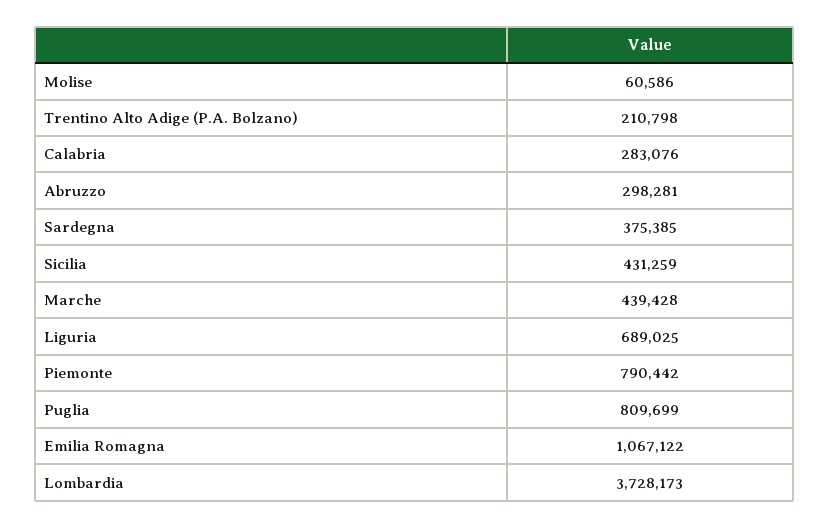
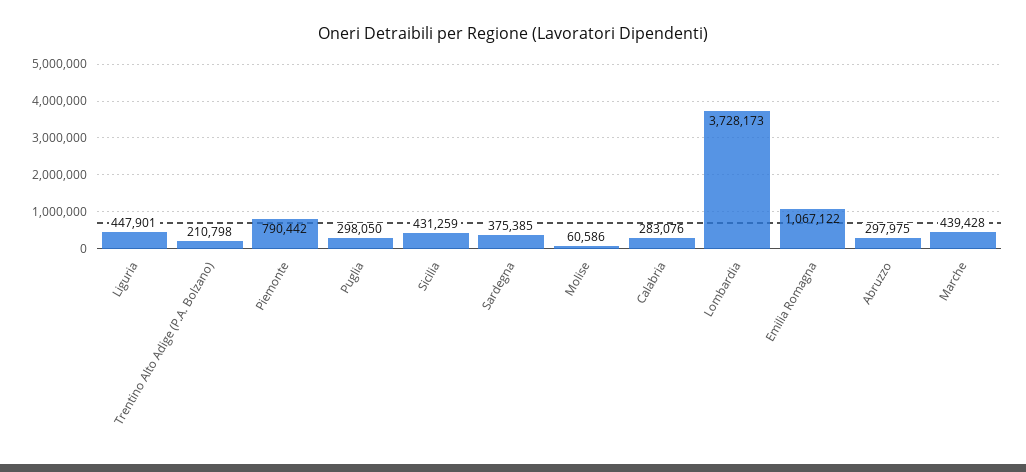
  {
    "Molise": 60586,
    "Trentino Alto Adige (P.A. Bolzano)": 210798,
    "Calabria": 283076,
-   "Abruzzo": 298281,
+   "Abruzzo": 297975,
    "Sardegna": 375385,
    "Sicilia": 431259,
    "Marche": 439428,
-   "Liguria": 689025,
+   "Liguria": 447901,
    "Piemonte": 790442,
-   "Puglia": 809699,
+   "Puglia": 298050,
    "Emilia Romagna": 1067122,
    "Lombardia": 3728173
  }

